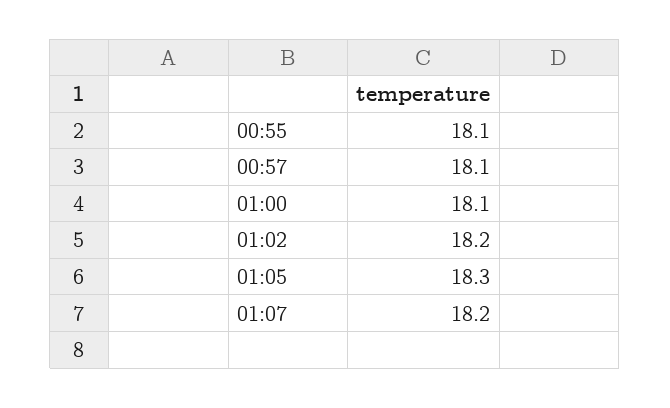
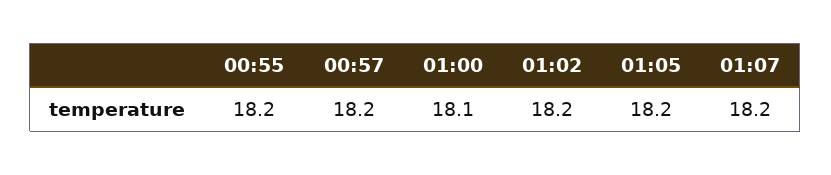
  {
-   "00:55": 18.1,
+   "00:55": 18.2,
-   "00:57": 18.1,
+   "00:57": 18.2,
    "01:00": 18.1,
    "01:02": 18.2,
-   "01:05": 18.3,
+   "01:05": 18.2,
    "01:07": 18.2
  }

